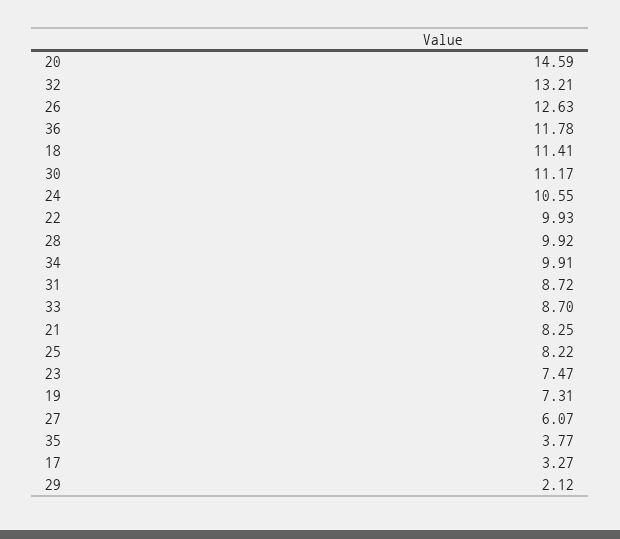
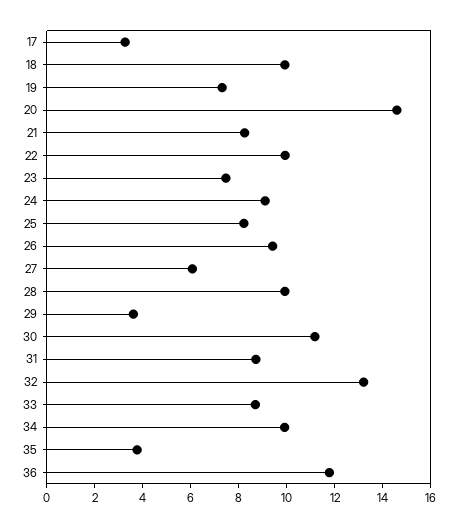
  {
    "20": 14.59,
    "32": 13.21,
-   "26": 12.63,
+   "26": 9.5,
    "36": 11.78,
-   "18": 11.41,
+   "18": 10,
    "30": 11.17,
-   "24": 10.55,
+   "24": 9,
    "22": 9.93,
    "28": 9.92,
    "34": 9.91,
    "31": 8.72,
    "33": 8.7,
    "21": 8.25,
    "25": 8.22,
    "23": 7.47,
    "19": 7.31,
    "27": 6.07,
    "35": 3.77,
    "17": 3.27,
-   "29": 2.12
+   "29": 3.5
  }

